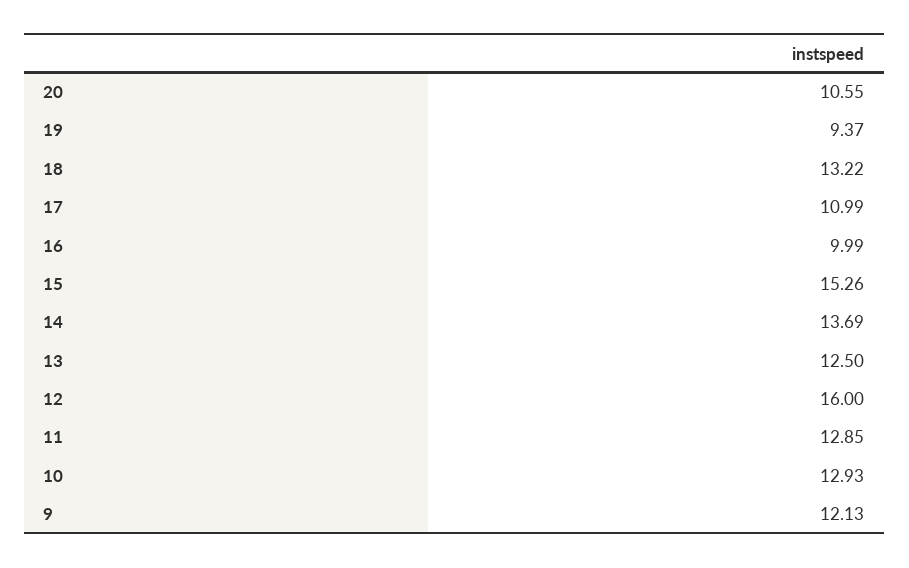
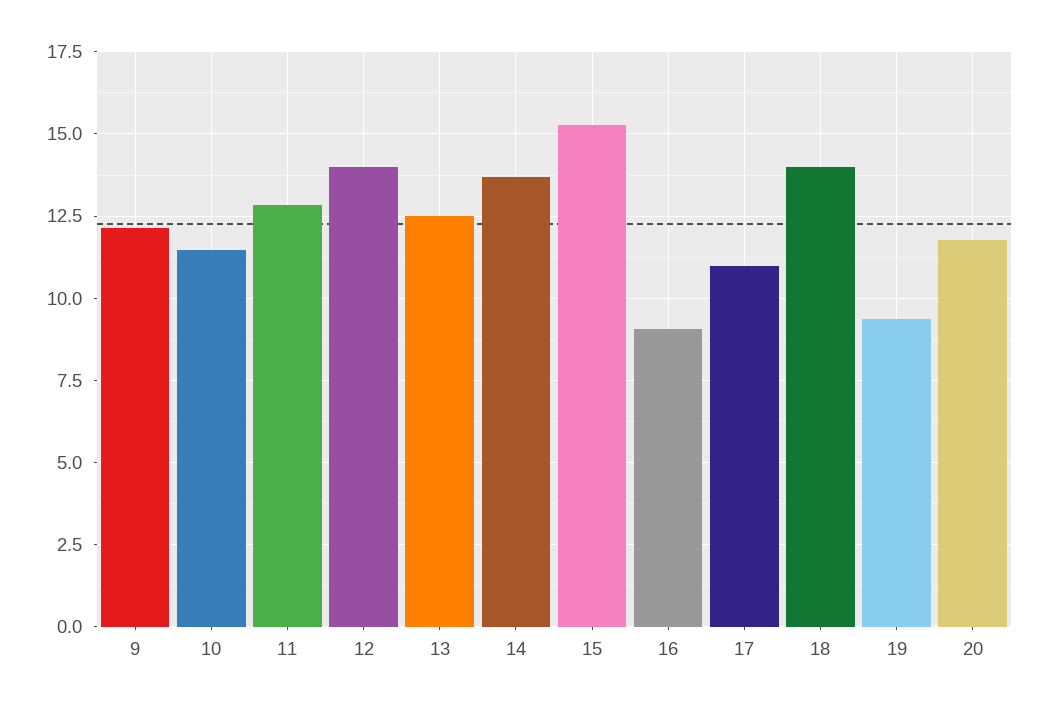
  {
-   "20": 10.55,
+   "20": 11.75,
    "19": 9.37,
-   "18": 13.22,
+   "18": 14,
    "17": 10.99,
-   "16": 9.99,
+   "16": 9,
    "15": 15.26,
    "14": 13.69,
    "13": 12.5,
-   "12": 16,
+   "12": 14,
    "11": 12.85,
-   "10": 12.93,
+   "10": 11.5,
    "9": 12.13
  }

